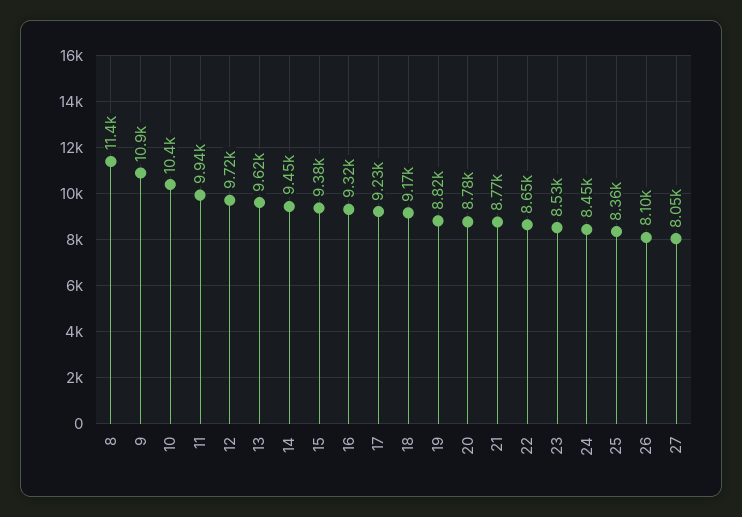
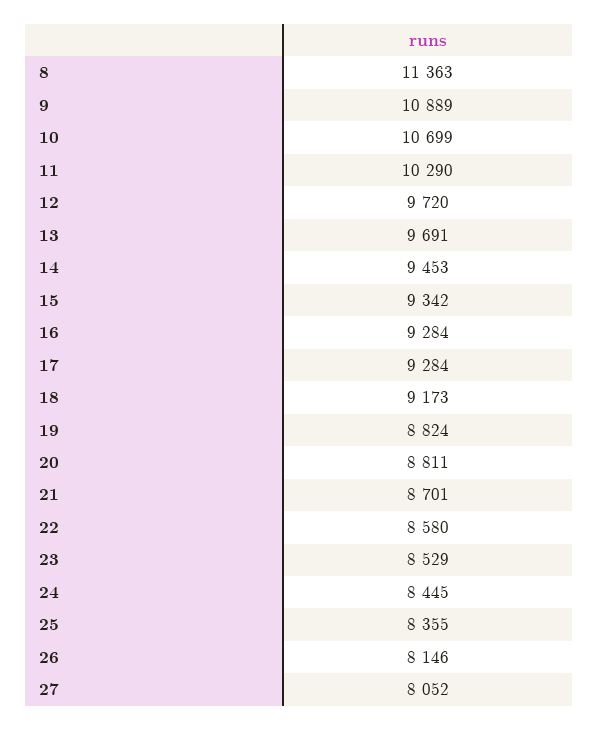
  {
    "8": 11363,
    "9": 10889,
-   "10": 10400,
+   "10": 10699,
-   "11": 9940,
+   "11": 10290,
    "12": 9720,
-   "13": 9620,
+   "13": 9691,
    "14": 9453,
-   "15": 9380,
+   "15": 9342,
-   "16": 9320,
+   "16": 9284,
-   "17": 9230,
+   "17": 9284,
    "18": 9173,
    "19": 8824,
-   "20": 8780,
+   "20": 8811,
-   "21": 8770,
+   "21": 8701,
-   "22": 8650,
+   "22": 8580,
    "23": 8529,
    "24": 8445,
    "25": 8355,
-   "26": 8100,
+   "26": 8146,
    "27": 8052
  }

